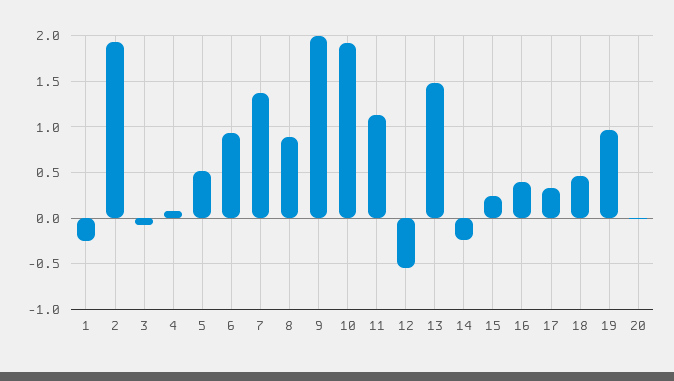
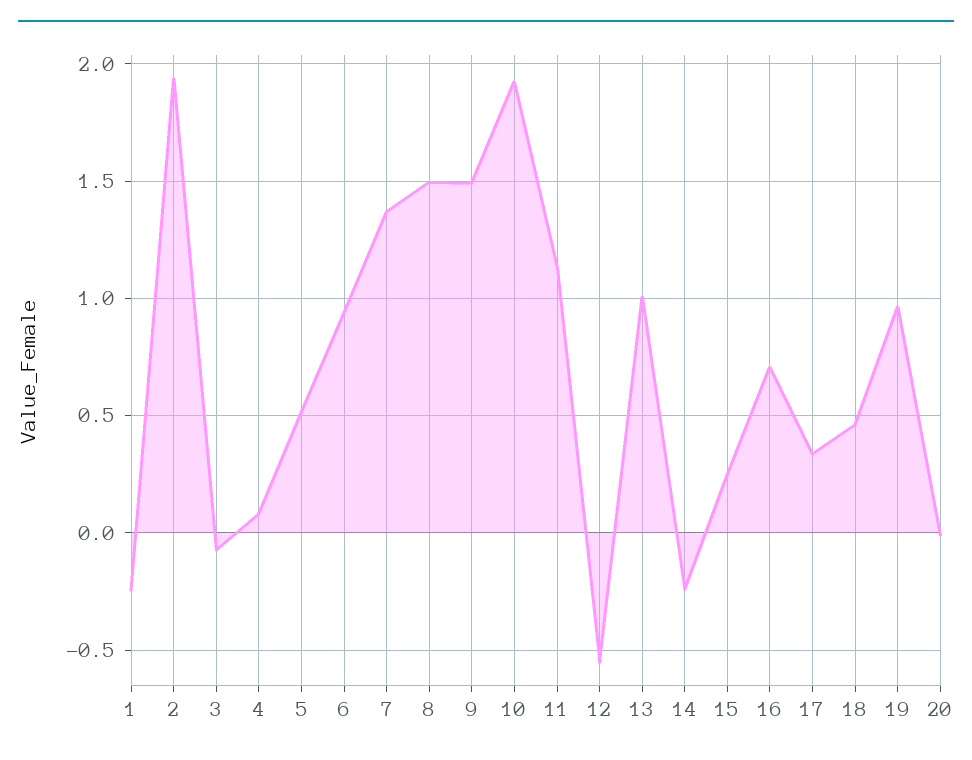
  {
    "1": -0.25,
    "2": 1.95,
    "3": -0.05,
    "4": 0.1,
    "5": 0.5,
    "6": 0.95,
    "7": 1.35,
-   "8": 0.9,
+   "8": 1.5,
-   "9": 2,
+   "9": 1.5,
    "10": 1.9,
    "11": 1.15,
    "12": -0.55,
-   "13": 1.5,
+   "13": 1,
    "14": -0.25,
    "15": 0.25,
-   "16": 0.4,
+   "16": 0.7,
    "17": 0.35,
    "18": 0.45,
    "19": 0.95,
    "20": 0
  }

